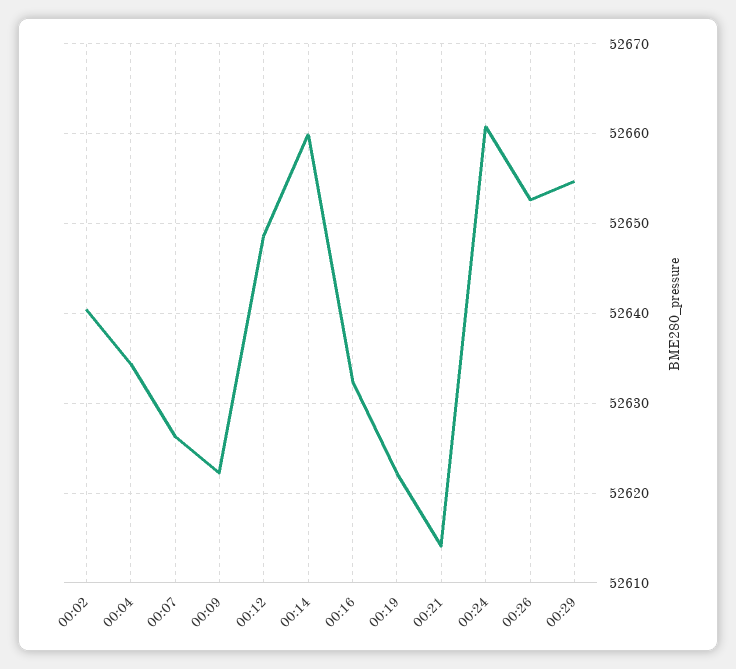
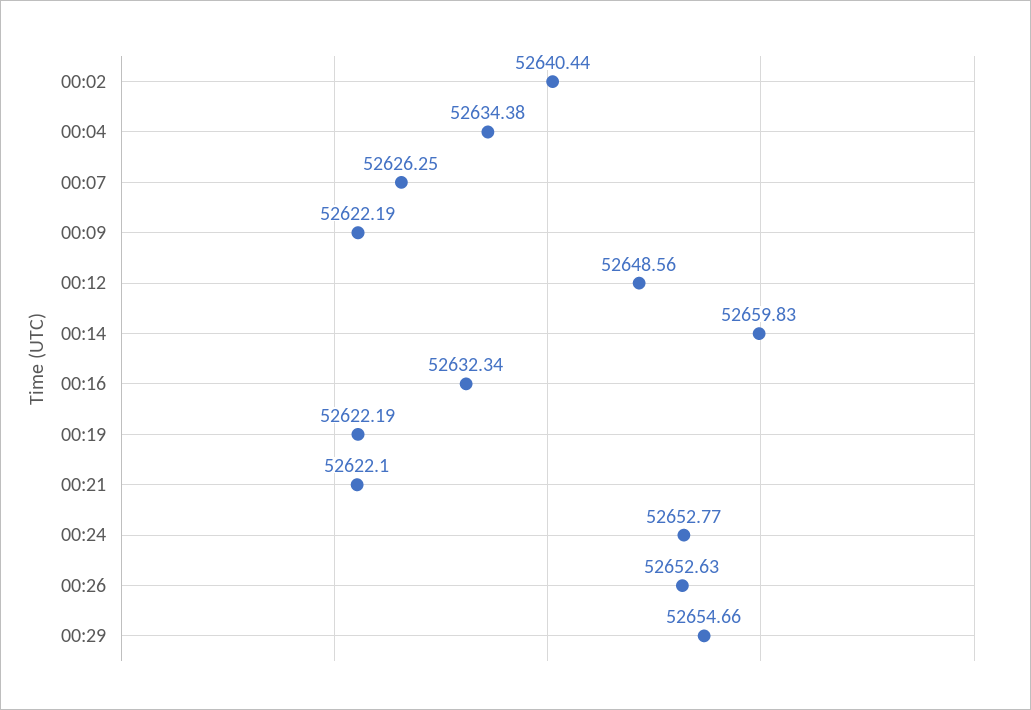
  {
    "00:02": 52640.44,
    "00:04": 52634.38,
    "00:07": 52626.25,
    "00:09": 52622.19,
    "00:12": 52648.56,
    "00:14": 52659.83,
    "00:16": 52632.34,
    "00:19": 52622.19,
-   "00:21": 52614,
+   "00:21": 52622.1,
-   "00:24": 52661,
+   "00:24": 52652.77,
    "00:26": 52652.63,
    "00:29": 52654.66
  }

